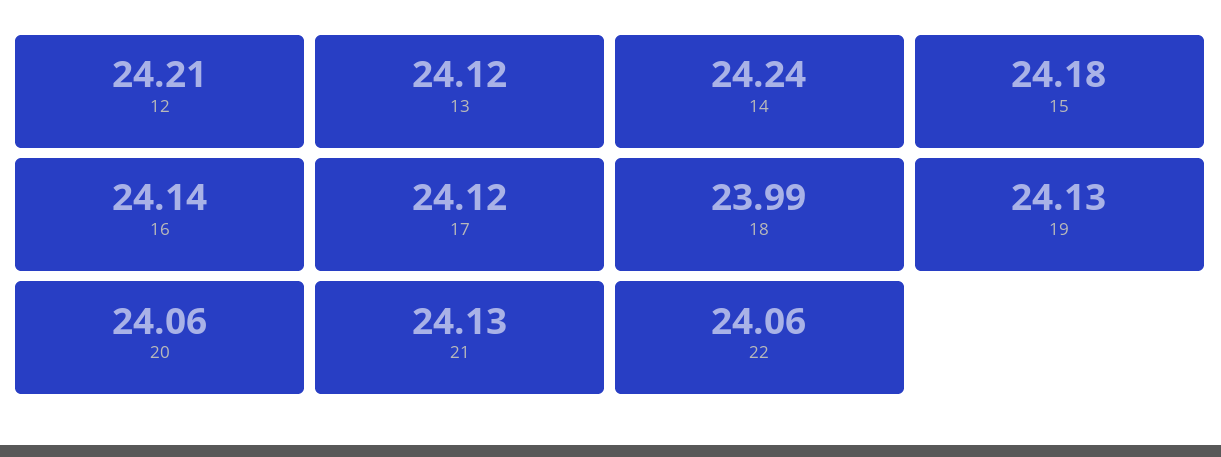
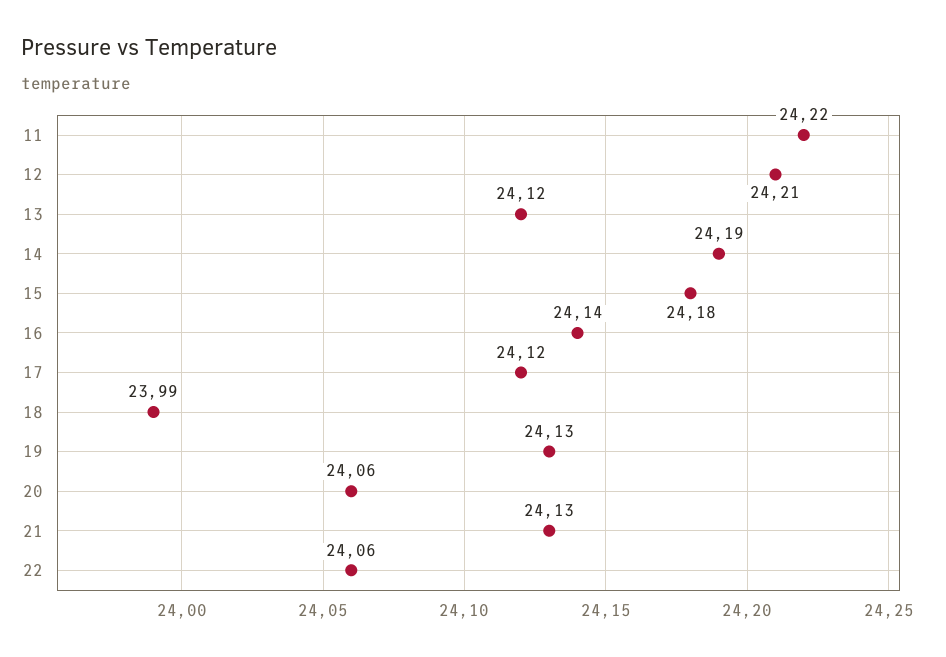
  {
    "12": 24.21,
    "13": 24.12,
-   "14": 24.24,
+   "14": 24.19,
    "15": 24.18,
    "16": 24.14,
    "17": 24.12,
    "18": 23.99,
    "19": 24.13,
    "20": 24.06,
    "21": 24.13,
-   "22": 24.06
+   "22": 24.06,
+   "11": 24.22
  }

